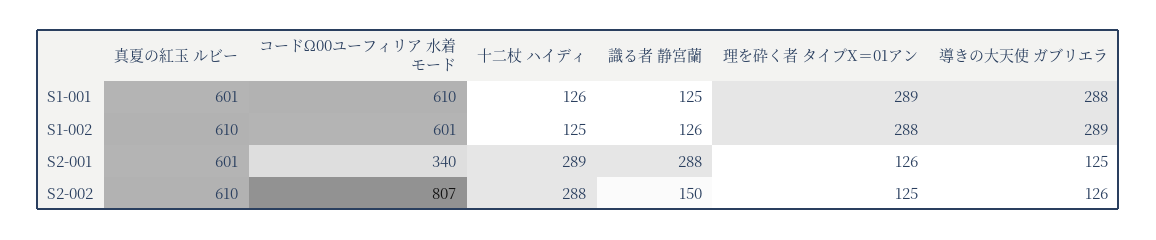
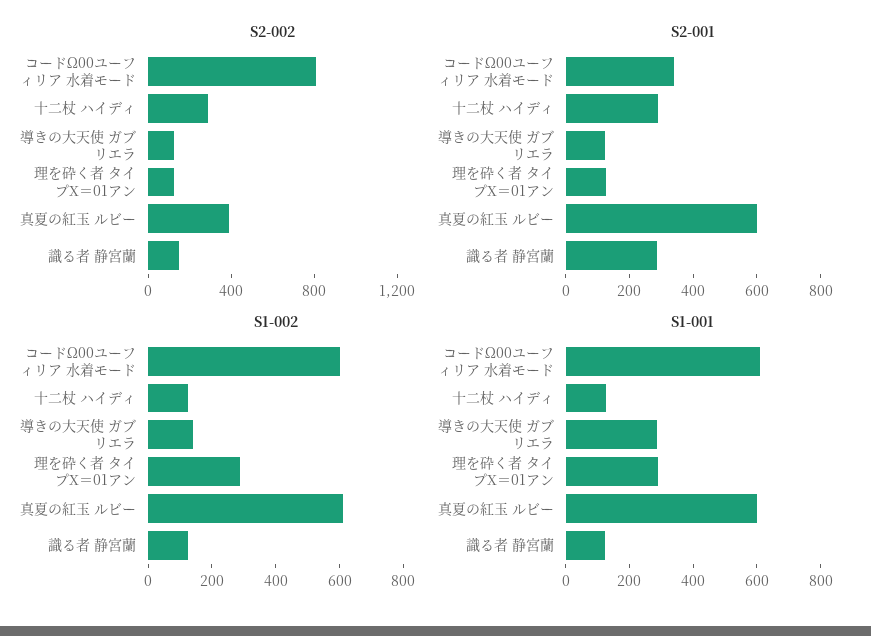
  {
    "S1-001": {
      "真夏の紅玉 ルビー": 601,
      "コードΩ00ユーフィリア 水着モード": 610,
      "十二杖 ハイディ": 126,
      "識る者 静宮蘭": 125,
      "理を砕く者 タイプX＝01アン": 289,
      "導きの大天使 ガブリエラ": 288
    },
    "S1-002": {
      "真夏の紅玉 ルビー": 610,
      "コードΩ00ユーフィリア 水着モード": 601,
      "十二杖 ハイディ": 125,
      "識る者 静宮蘭": 126,
      "理を砕く者 タイプX＝01アン": 288,
-     "導きの大天使 ガブリエラ": 289
+     "導きの大天使 ガブリエラ": 150
    },
    "S2-001": {
      "真夏の紅玉 ルビー": 601,
      "コードΩ00ユーフィリア 水着モード": 340,
      "十二杖 ハイディ": 289,
      "識る者 静宮蘭": 288,
      "理を砕く者 タイプX＝01アン": 126,
      "導きの大天使 ガブリエラ": 125
    },
    "S2-002": {
-     "真夏の紅玉 ルビー": 610,
+     "真夏の紅玉 ルビー": 400,
      "コードΩ00ユーフィリア 水着モード": 807,
      "十二杖 ハイディ": 288,
      "識る者 静宮蘭": 150,
      "理を砕く者 タイプX＝01アン": 125,
      "導きの大天使 ガブリエラ": 126
    }
  }

